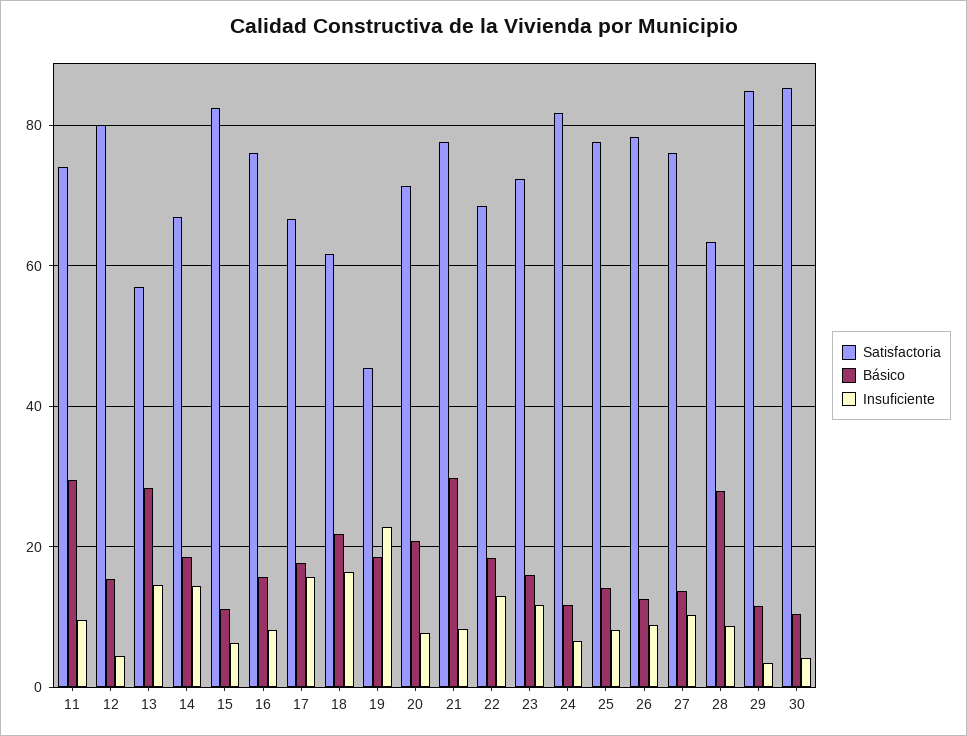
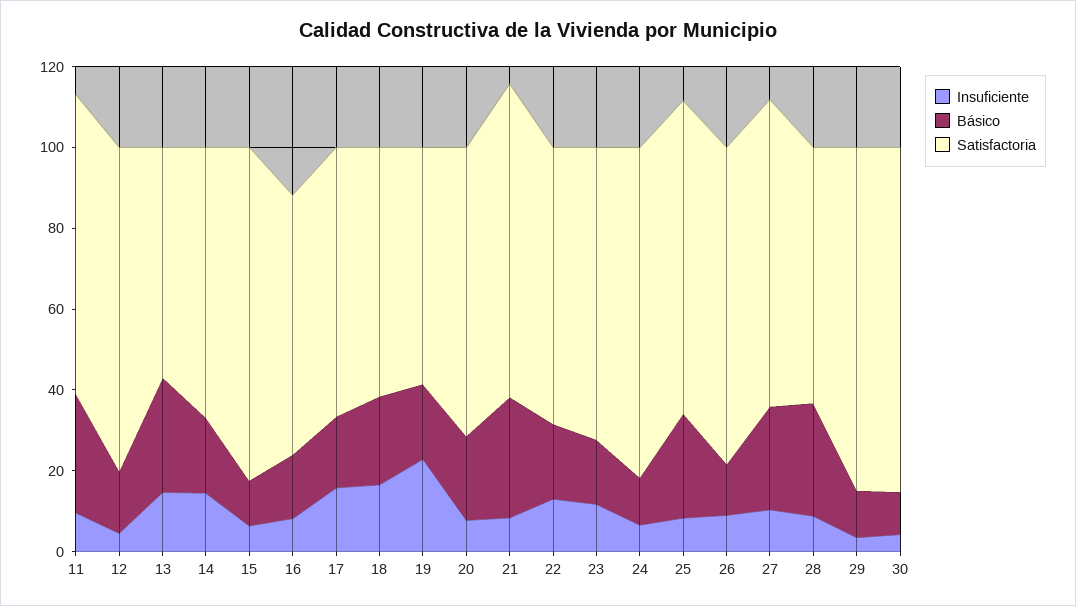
  {
    "Satisfactoria": {
      "11": 74,
      "12": 80,
      "13": 58,
      "14": 66,
      "15": 82,
-     "16": 76,
+     "16": 65,
      "17": 66,
      "18": 62,
-     "19": 46,
+     "19": 60,
      "20": 72,
      "21": 78,
      "22": 68,
      "23": 72,
      "24": 82,
      "25": 78,
      "26": 78,
      "27": 76,
      "28": 64,
      "29": 84,
      "30": 86
    },
    "Básico": {
      "11": 30,
      "12": 16,
      "13": 28,
      "14": 18,
      "15": 12,
      "16": 16,
      "17": 18,
      "18": 22,
      "19": 18,
      "20": 20,
      "21": 30,
      "22": 18,
      "23": 16,
      "24": 12,
-     "25": 14,
+     "25": 25,
      "26": 12,
-     "27": 14,
+     "27": 25,
      "28": 28,
      "29": 12,
      "30": 10
    },
    "Insuficiente": {
      "11": 10,
      "12": 4,
      "13": 14,
      "14": 14,
      "15": 6,
      "16": 8,
      "17": 16,
      "18": 16,
      "19": 22,
      "20": 8,
      "21": 8,
      "22": 12,
      "23": 12,
      "24": 6,
      "25": 8,
      "26": 8,
      "27": 10,
      "28": 8,
      "29": 4,
      "30": 4
    }
  }

